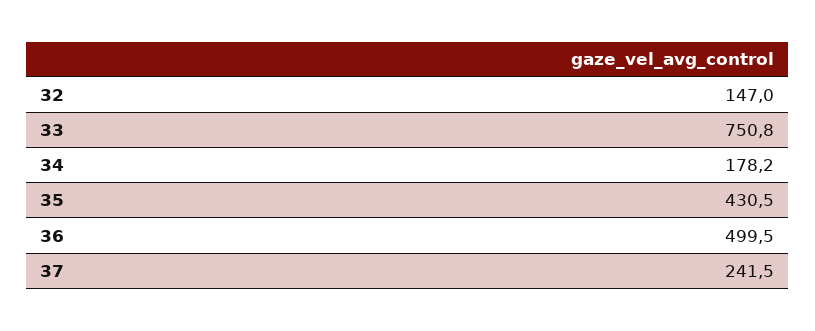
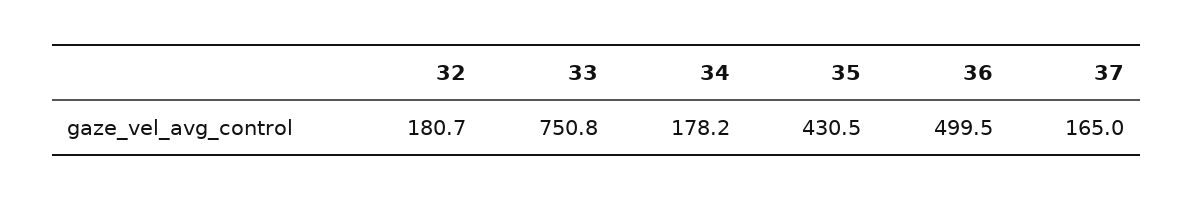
  {
-   "32": 147,
+   "32": 180.7,
    "33": 750.8,
    "34": 178.2,
    "35": 430.5,
    "36": 499.5,
-   "37": 241.5
+   "37": 165
  }

